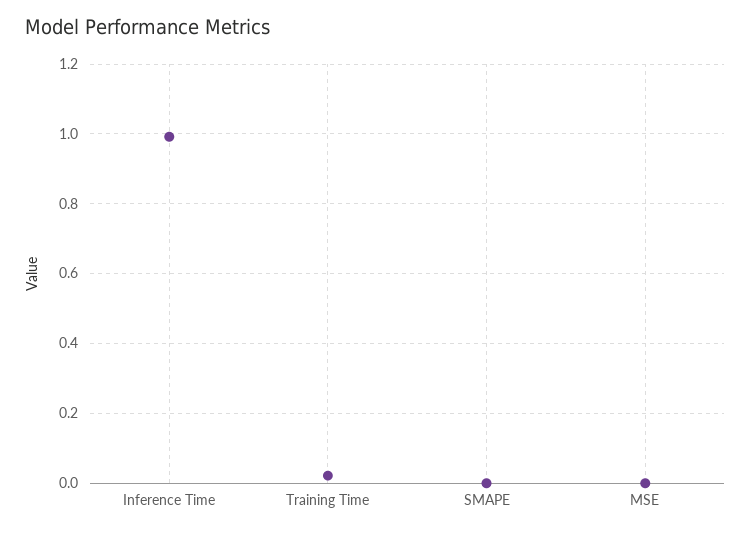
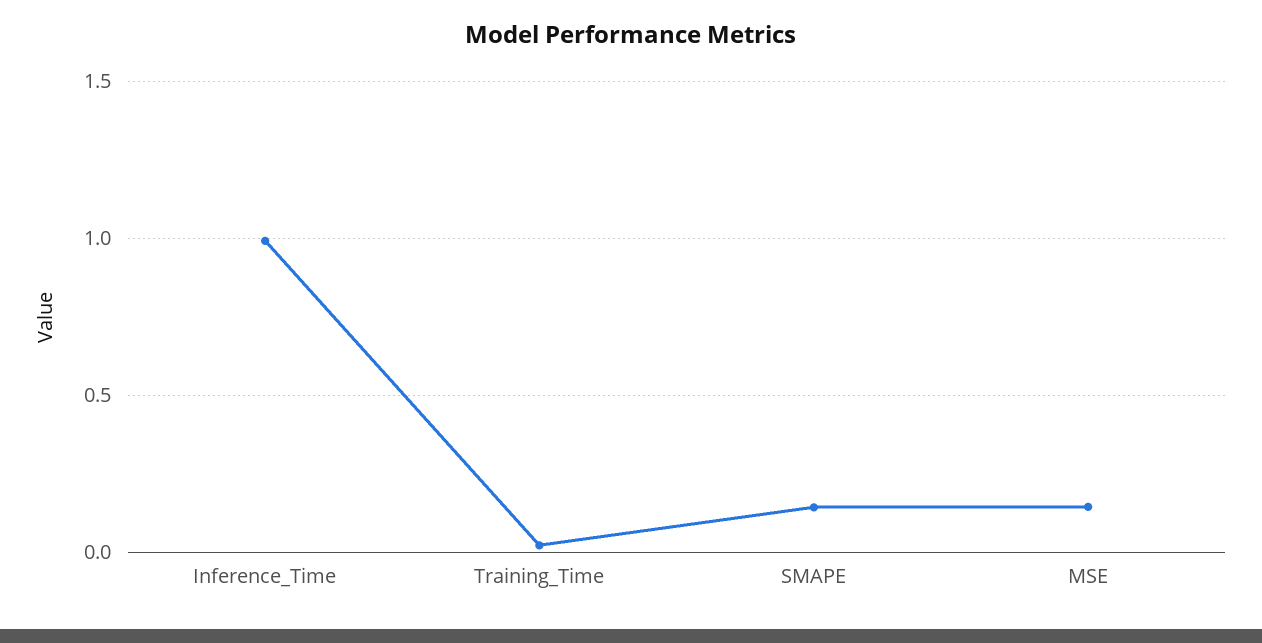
  {
    "Inference Time": 1,
    "Training Time": 0.02,
-   "SMAPE": 0,
+   "SMAPE": 0.15,
-   "MSE": 0
+   "MSE": 0.15
  }

